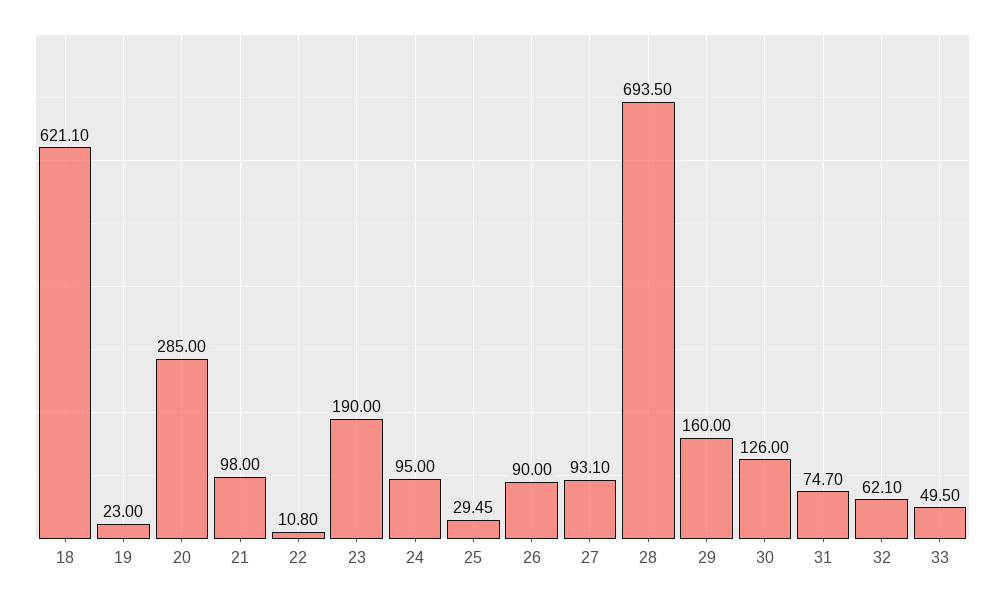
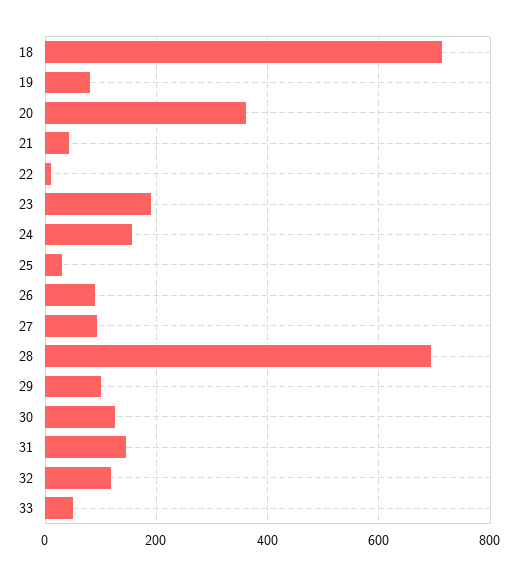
  {
-   "18": 621.1,
+   "18": 720,
-   "19": 23,
+   "19": 80,
-   "20": 285,
+   "20": 360,
-   "21": 98,
+   "21": 40,
    "22": 10.8,
    "23": 190,
-   "24": 95,
+   "24": 160,
    "25": 29.45,
    "26": 90,
    "27": 93.1,
    "28": 693.5,
-   "29": 160,
+   "29": 100,
    "30": 126,
-   "31": 74.7,
+   "31": 140,
-   "32": 62.1,
+   "32": 120,
    "33": 49.5
  }

